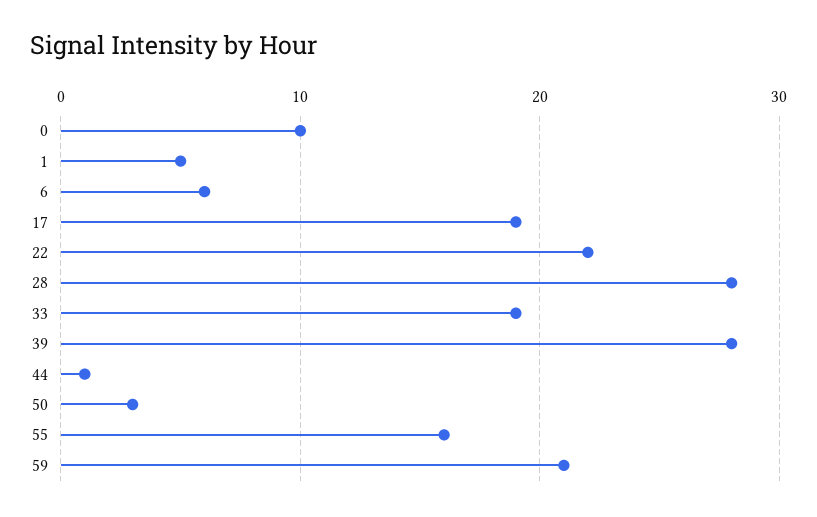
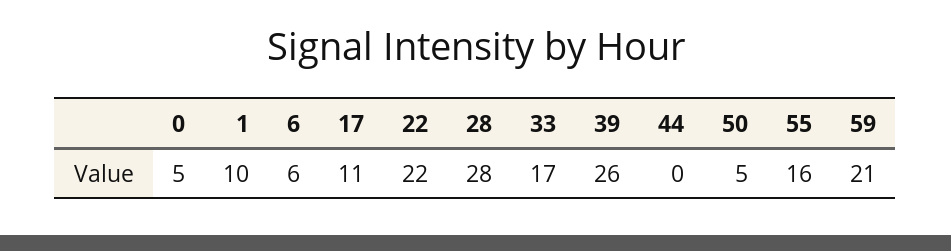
  {
-   "0": 10,
+   "0": 5,
-   "1": 5,
+   "1": 10,
    "6": 6,
-   "17": 19,
+   "17": 11,
    "22": 22,
    "28": 28,
-   "33": 19,
+   "33": 17,
-   "39": 28,
+   "39": 26,
-   "44": 1,
+   "44": 0,
-   "50": 3,
+   "50": 5,
    "55": 16,
    "59": 21
  }

